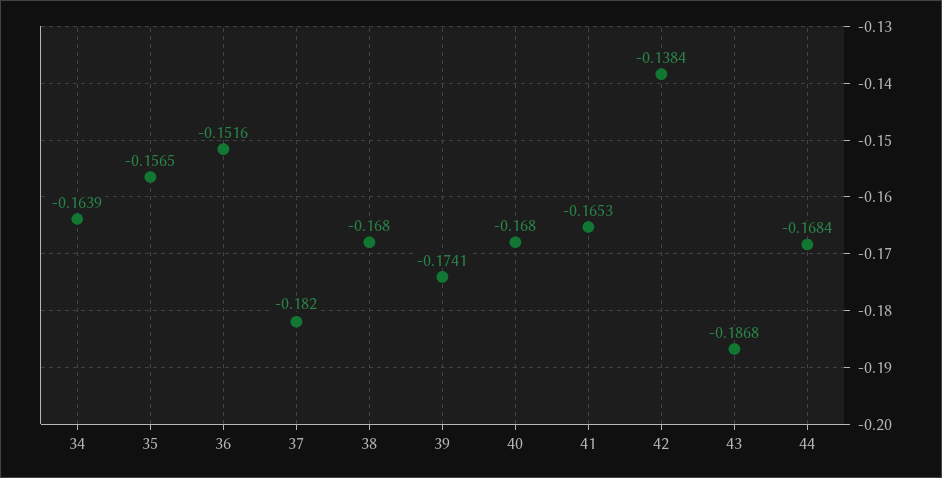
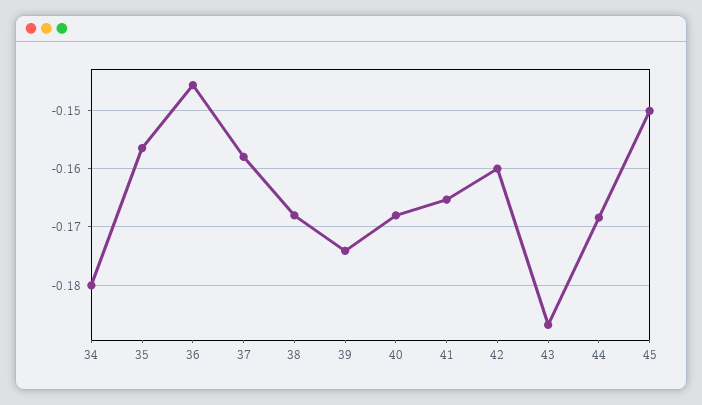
  {
-   "34": -0.1639,
+   "34": -0.18,
    "35": -0.1565,
-   "36": -0.1516,
+   "36": -0.146,
-   "37": -0.182,
+   "37": -0.158,
    "38": -0.168,
    "39": -0.1741,
    "40": -0.168,
    "41": -0.1653,
-   "42": -0.1384,
+   "42": -0.16,
    "43": -0.1868,
-   "44": -0.1684
+   "44": -0.1684,
+   "45": -0.15
  }

